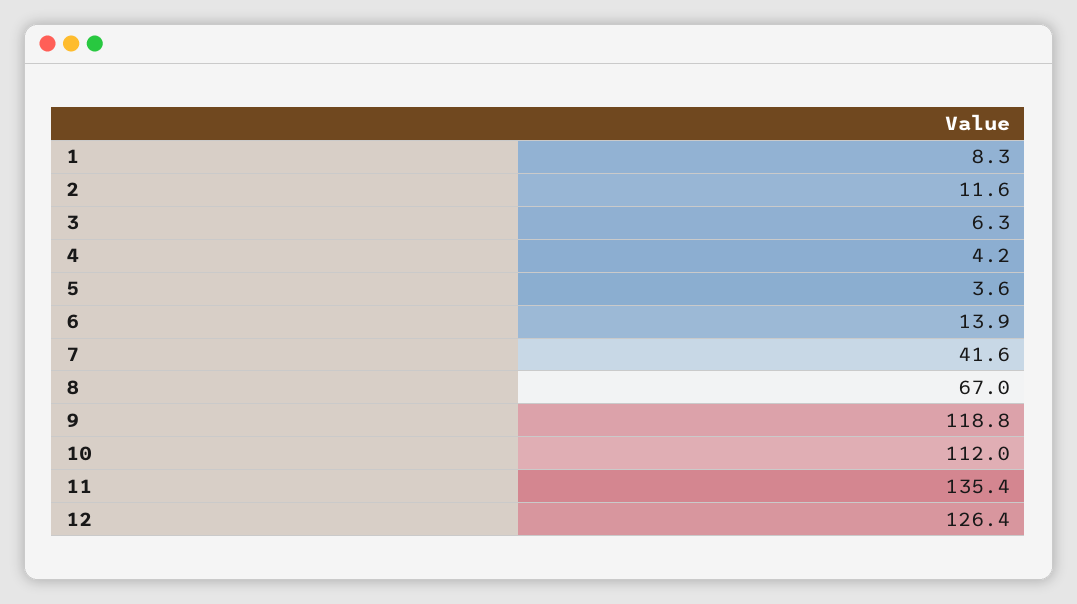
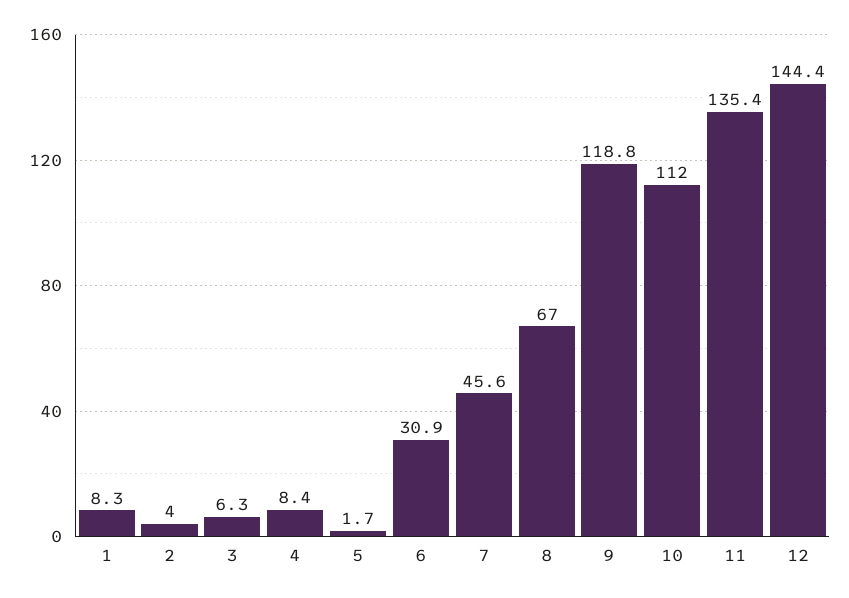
  {
    "1": 8.3,
-   "2": 11.6,
+   "2": 4,
    "3": 6.3,
-   "4": 4.2,
+   "4": 8.4,
-   "5": 3.6,
+   "5": 1.7,
-   "6": 13.9,
+   "6": 30.9,
-   "7": 41.6,
+   "7": 45.6,
    "8": 67,
    "9": 118.8,
    "10": 112,
    "11": 135.4,
-   "12": 126.4
+   "12": 144.4
  }

